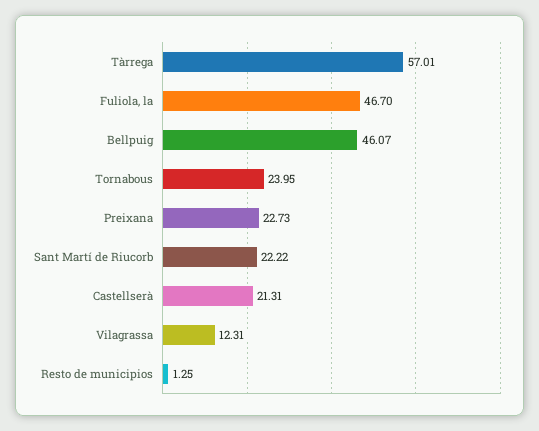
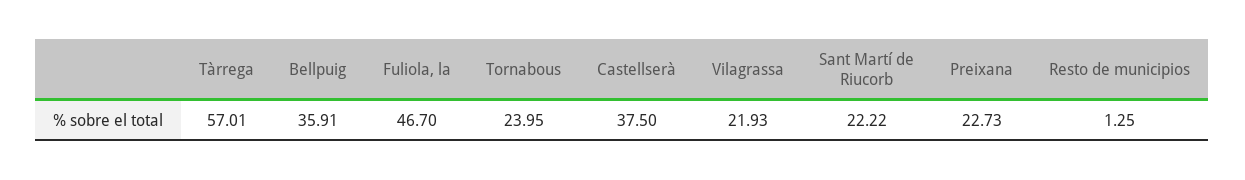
  {
    "Tàrrega": 57.01,
    "Fuliola, la": 46.7,
-   "Bellpuig": 46.07,
+   "Bellpuig": 35.91,
    "Tornabous": 23.95,
    "Preixana": 22.73,
    "Sant Martí de Riucorb": 22.22,
-   "Castellserà": 21.31,
+   "Castellserà": 37.5,
-   "Vilagrassa": 12.31,
+   "Vilagrassa": 21.93,
    "Resto de municipios": 1.25
  }

